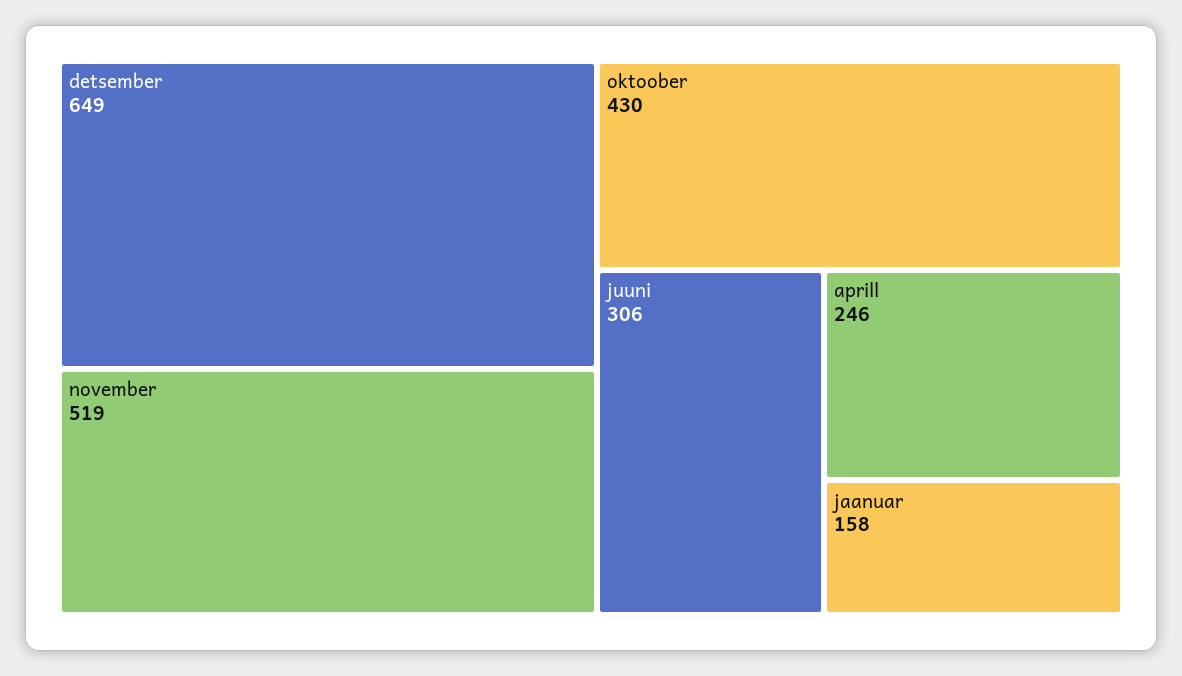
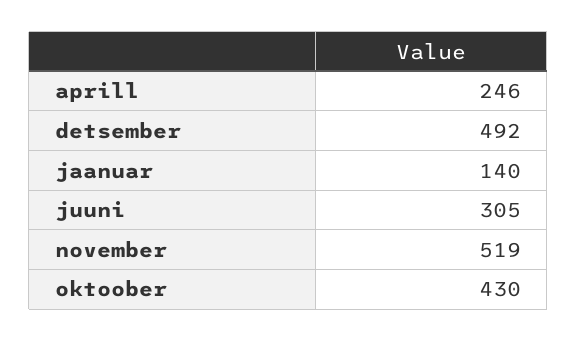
  {
-   "detsember": 649,
+   "detsember": 492,
    "november": 519,
    "oktoober": 430,
-   "juuni": 306,
+   "juuni": 305,
    "aprill": 246,
-   "jaanuar": 158
+   "jaanuar": 140
  }

